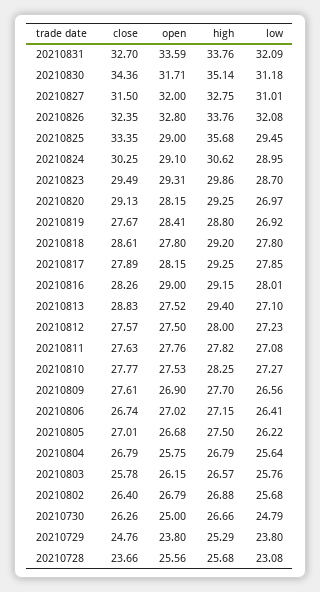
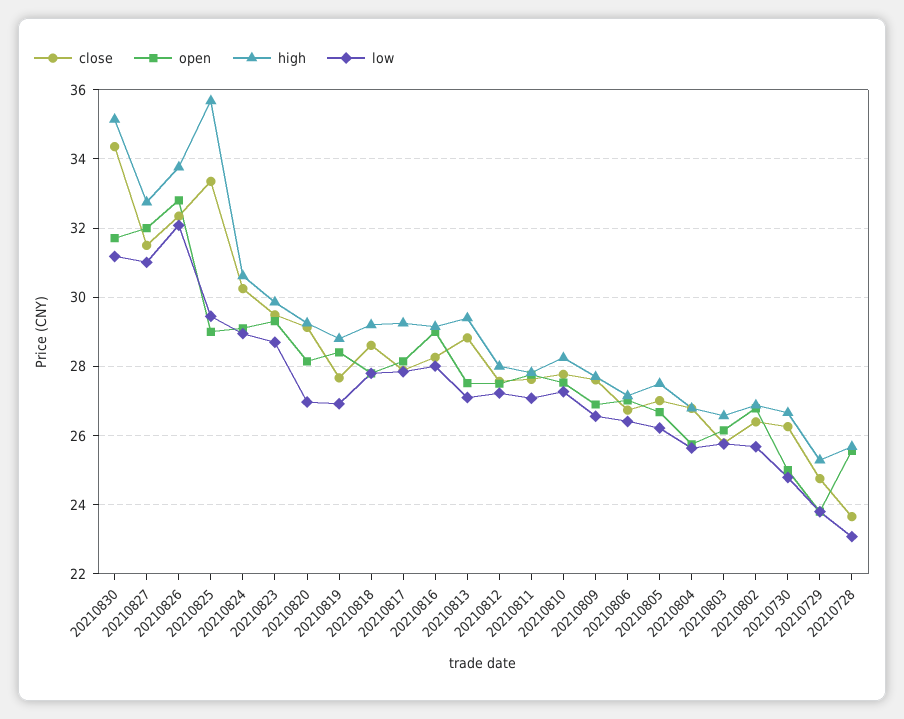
  {
    "close": {
-     "20210831": 32.7,
      "20210830": 34.36,
      "20210827": 31.5,
      "20210826": 32.35,
      "20210825": 33.35,
      "20210824": 30.25,
      "20210823": 29.49,
      "20210820": 29.13,
      "20210819": 27.67,
      "20210818": 28.61,
      "20210817": 27.89,
      "20210816": 28.26,
      "20210813": 28.83,
      "20210812": 27.57,
      "20210811": 27.63,
      "20210810": 27.77,
      "20210809": 27.61,
      "20210806": 26.74,
      "20210805": 27.01,
      "20210804": 26.79,
      "20210803": 25.78,
      "20210802": 26.4,
      "20210730": 26.26,
      "20210729": 24.76,
      "20210728": 23.66
    },
    "open": {
-     "20210831": 33.59,
      "20210830": 31.71,
      "20210827": 32,
      "20210826": 32.8,
      "20210825": 29,
      "20210824": 29.1,
      "20210823": 29.31,
      "20210820": 28.15,
      "20210819": 28.41,
      "20210818": 27.8,
      "20210817": 28.15,
      "20210816": 29,
      "20210813": 27.52,
      "20210812": 27.5,
      "20210811": 27.76,
      "20210810": 27.53,
      "20210809": 26.9,
      "20210806": 27.02,
      "20210805": 26.68,
      "20210804": 25.75,
      "20210803": 26.15,
      "20210802": 26.79,
      "20210730": 25,
      "20210729": 23.8,
      "20210728": 25.56
    },
    "high": {
-     "20210831": 33.76,
      "20210830": 35.14,
      "20210827": 32.75,
      "20210826": 33.76,
      "20210825": 35.68,
      "20210824": 30.62,
      "20210823": 29.86,
      "20210820": 29.25,
      "20210819": 28.8,
      "20210818": 29.2,
      "20210817": 29.25,
      "20210816": 29.15,
      "20210813": 29.4,
      "20210812": 28,
      "20210811": 27.82,
      "20210810": 28.25,
      "20210809": 27.7,
      "20210806": 27.15,
      "20210805": 27.5,
      "20210804": 26.79,
      "20210803": 26.57,
      "20210802": 26.88,
      "20210730": 26.66,
      "20210729": 25.29,
      "20210728": 25.68
    },
    "low": {
-     "20210831": 32.09,
      "20210830": 31.18,
      "20210827": 31.01,
      "20210826": 32.08,
      "20210825": 29.45,
      "20210824": 28.95,
      "20210823": 28.7,
      "20210820": 26.97,
      "20210819": 26.92,
      "20210818": 27.8,
      "20210817": 27.85,
      "20210816": 28.01,
      "20210813": 27.1,
      "20210812": 27.23,
      "20210811": 27.08,
      "20210810": 27.27,
      "20210809": 26.56,
      "20210806": 26.41,
      "20210805": 26.22,
      "20210804": 25.64,
      "20210803": 25.76,
      "20210802": 25.68,
      "20210730": 24.79,
      "20210729": 23.8,
      "20210728": 23.08
    }
  }

